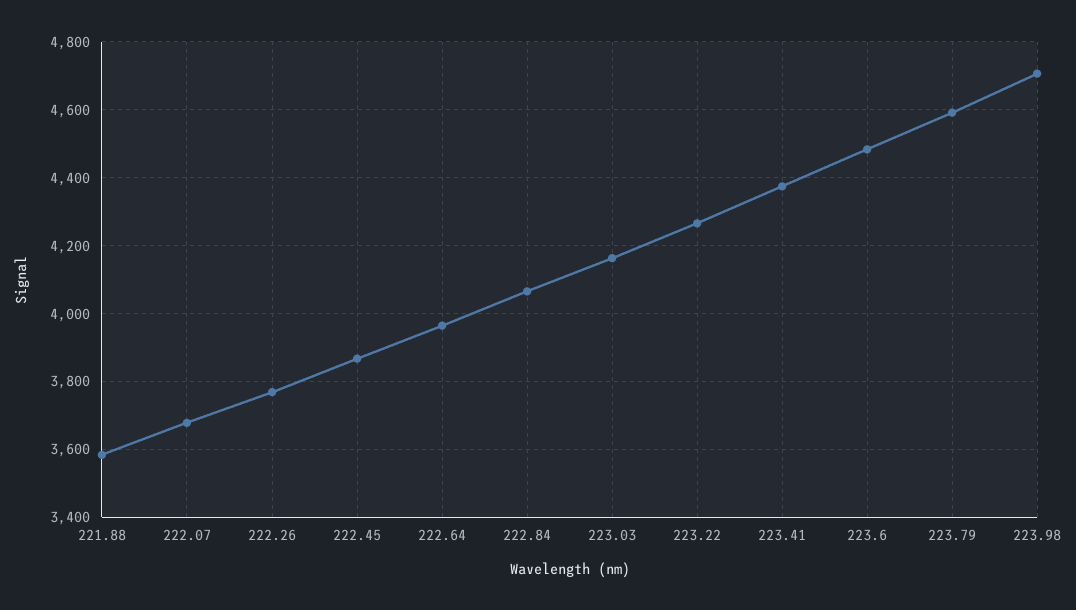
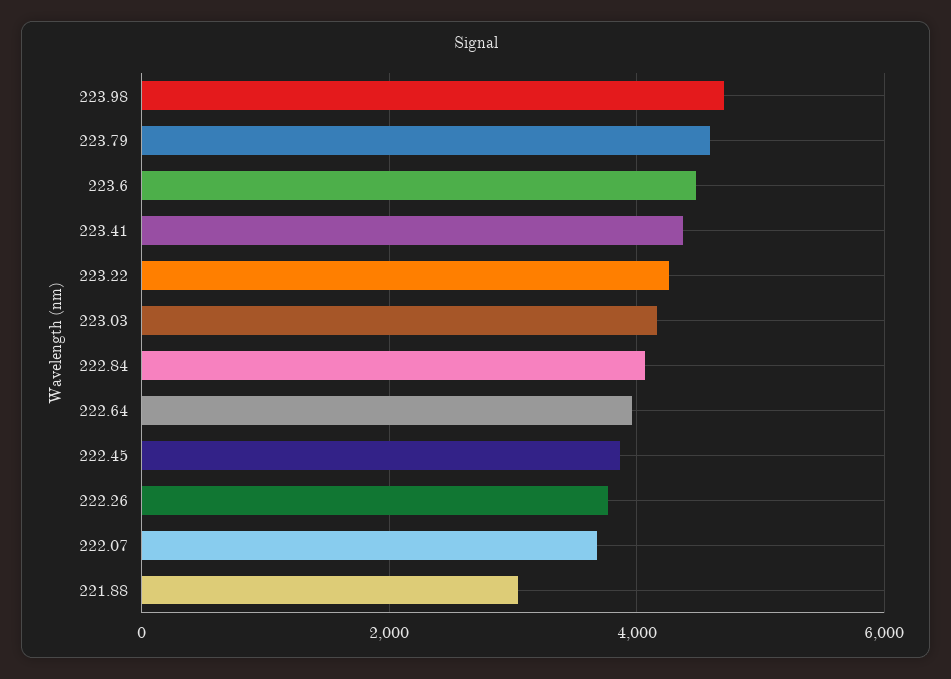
  {
-   "221.88": 3580,
+   "221.88": 3000,
    "222.07": 3680,
    "222.26": 3760,
    "222.45": 3860,
    "222.64": 3960,
    "222.84": 4060,
    "223.03": 4160,
    "223.22": 4260,
    "223.41": 4380,
    "223.6": 4480,
    "223.79": 4600,
    "223.98": 4700
  }

